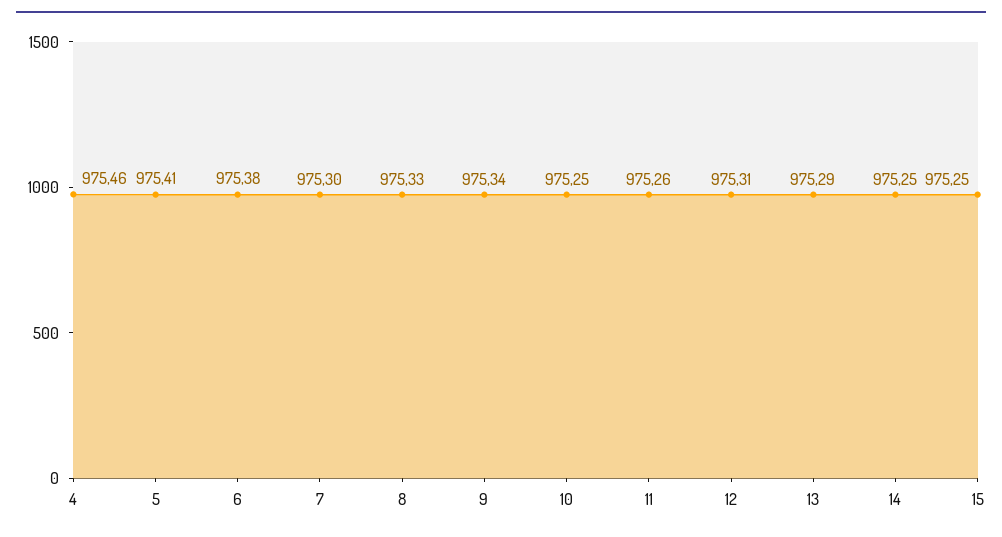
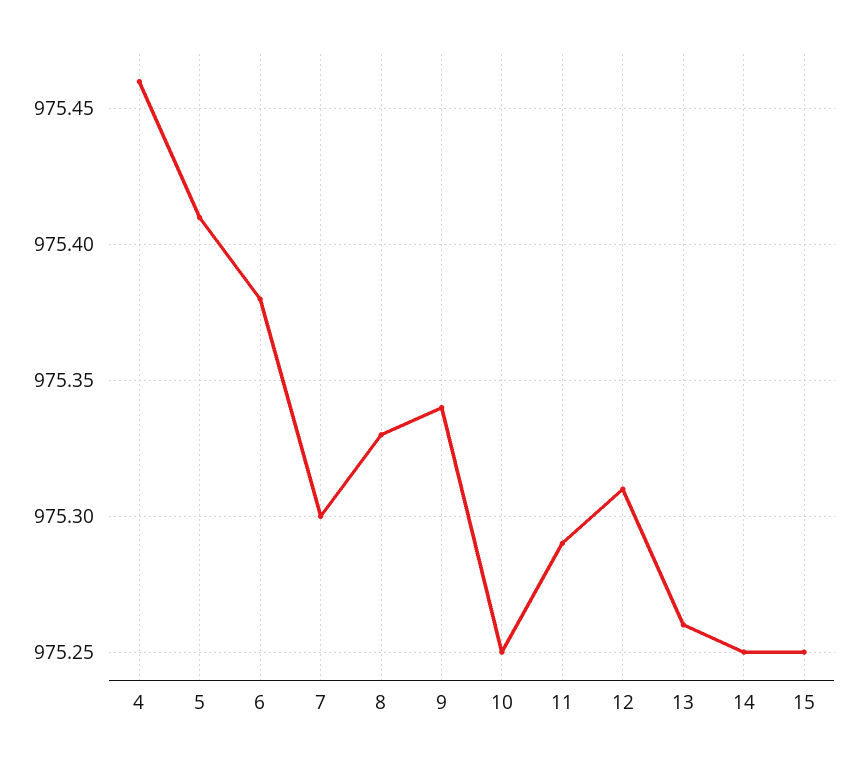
  {
    "4": 975.46,
    "5": 975.41,
    "6": 975.38,
    "7": 975.3,
    "8": 975.33,
    "9": 975.34,
    "10": 975.25,
-   "11": 975.26,
+   "11": 975.29,
    "12": 975.31,
-   "13": 975.29,
+   "13": 975.26,
    "14": 975.25,
    "15": 975.25
  }

